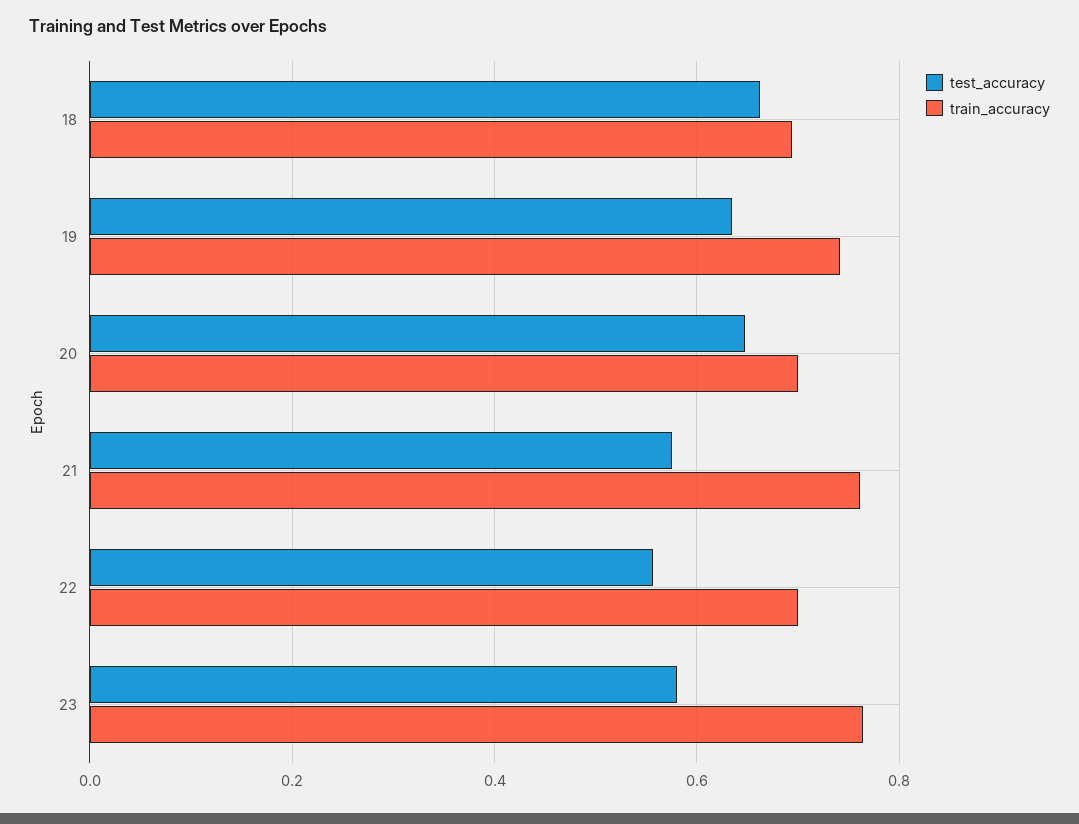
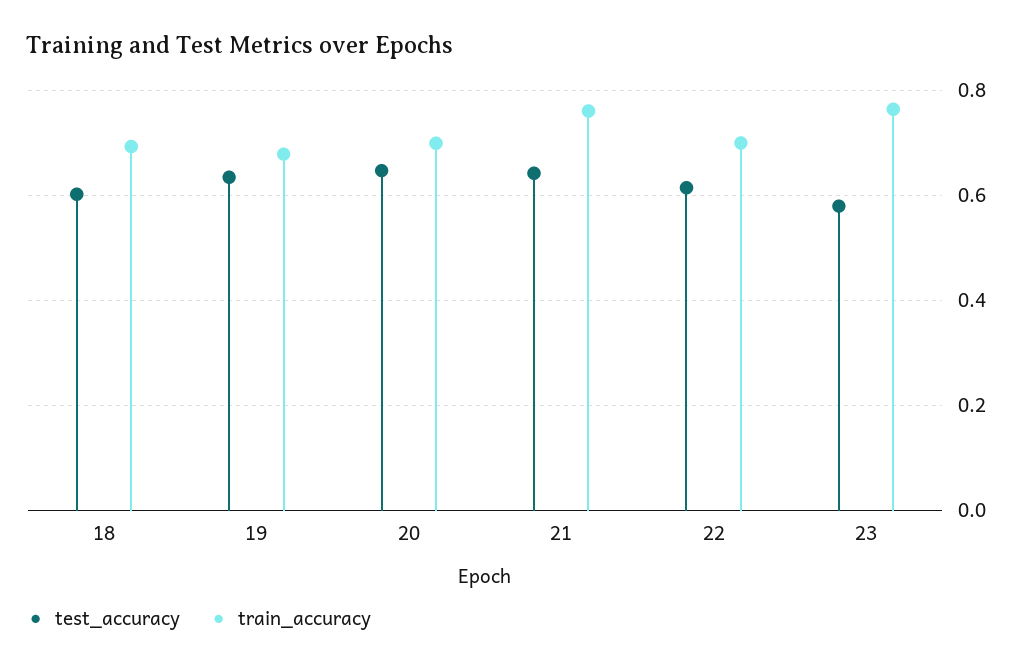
  {
    "test_accuracy": {
-     "18": 0.66,
+     "18": 0.6,
      "19": 0.64,
      "20": 0.64,
-     "21": 0.58,
+     "21": 0.64,
-     "22": 0.56,
+     "22": 0.62,
      "23": 0.58
    },
    "train_accuracy": {
      "18": 0.7,
-     "19": 0.74,
+     "19": 0.68,
      "20": 0.7,
      "21": 0.76,
      "22": 0.7,
      "23": 0.76
    }
  }

